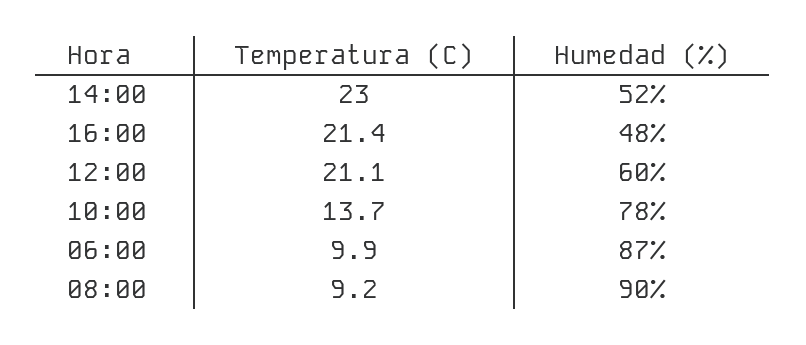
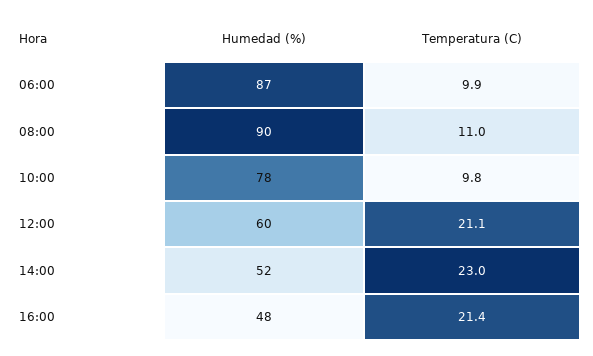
  {
    "Temperatura (C)": {
      "14:00": 23,
      "16:00": 21.4,
      "12:00": 21.1,
-     "10:00": 13.7,
+     "10:00": 9.8,
      "06:00": 9.9,
-     "08:00": 9.2
+     "08:00": 11
    },
    "Humedad (%)": {
      "14:00": 52,
      "16:00": 48,
      "12:00": 60,
      "10:00": 78,
      "06:00": 87,
      "08:00": 90
    }
  }

